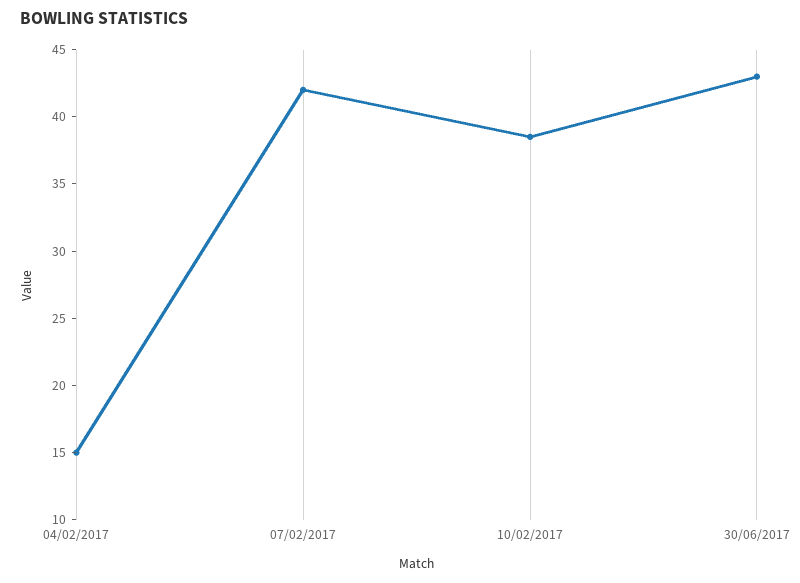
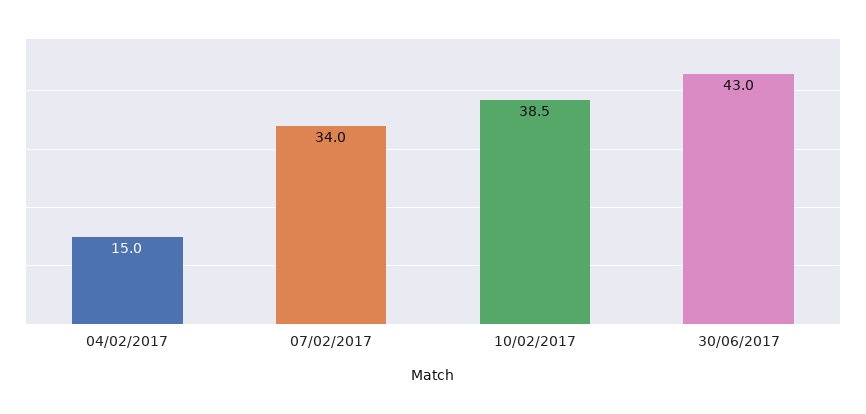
  {
    "04/02/2017": 15,
-   "07/02/2017": 42,
+   "07/02/2017": 34,
    "10/02/2017": 38.5,
    "30/06/2017": 43
  }

